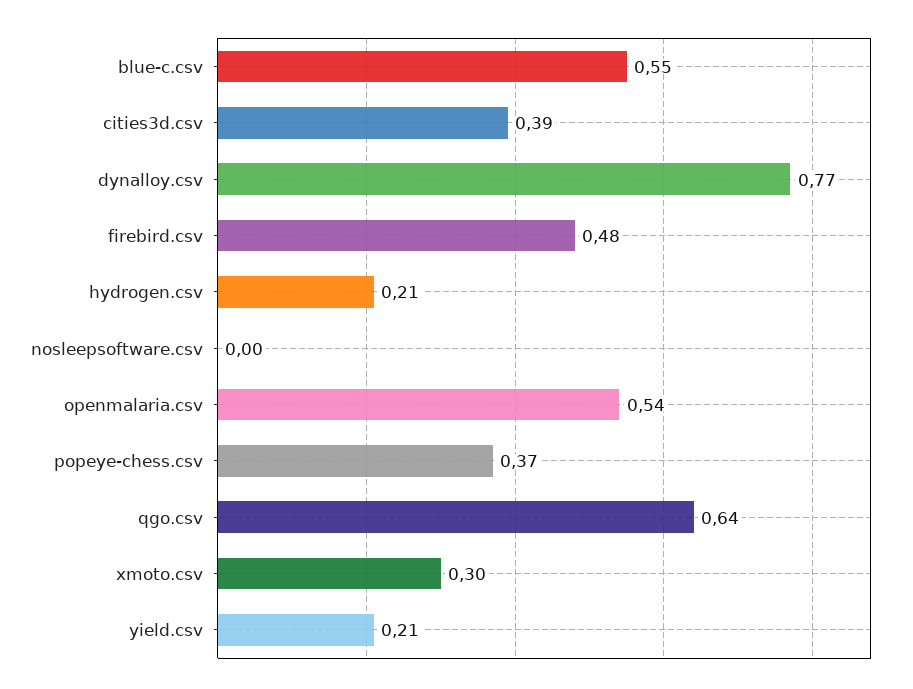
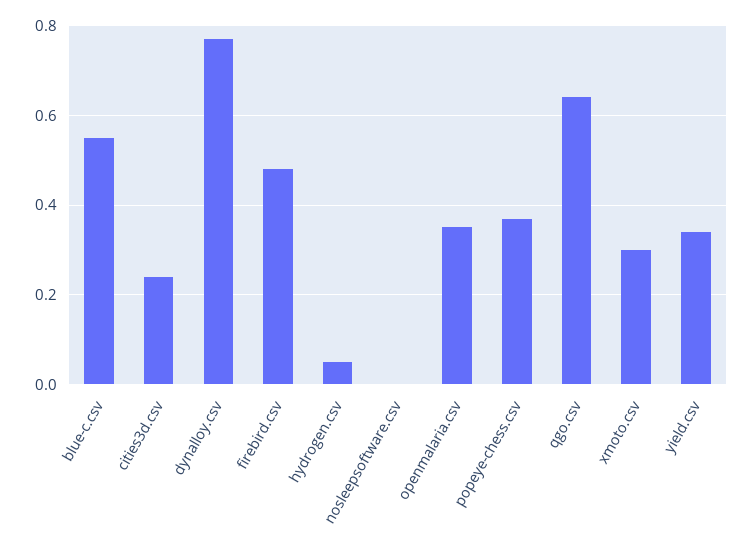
  {
    "blue-c.csv": 0.55,
-   "cities3d.csv": 0.39,
+   "cities3d.csv": 0.25,
    "dynalloy.csv": 0.77,
    "firebird.csv": 0.48,
-   "hydrogen.csv": 0.21,
+   "hydrogen.csv": 0.05,
    "nosleepsoftware.csv": 0,
-   "openmalaria.csv": 0.54,
+   "openmalaria.csv": 0.35,
    "popeye-chess.csv": 0.37,
    "qgo.csv": 0.64,
    "xmoto.csv": 0.3,
-   "yield.csv": 0.21
+   "yield.csv": 0.35
  }

